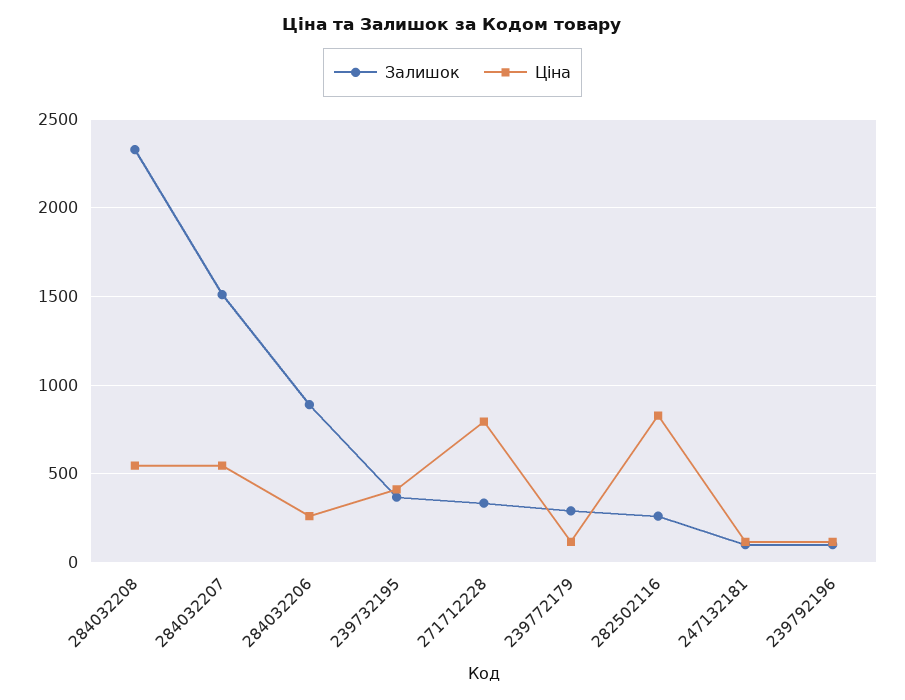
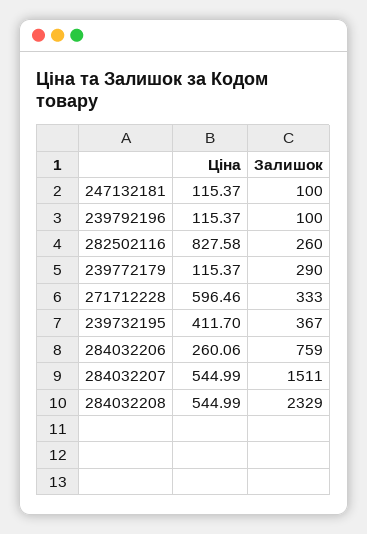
  {
    "Залишок": {
      "284032208": 2329,
      "284032207": 1511,
-     "284032206": 900,
+     "284032206": 759,
      "239732195": 367,
      "271712228": 333,
      "239772179": 290,
      "282502116": 260,
      "247132181": 100,
      "239792196": 100
    },
    "Ціна": {
      "284032208": 544.99,
      "284032207": 544.99,
      "284032206": 260.06,
      "239732195": 411.7,
-     "271712228": 800,
+     "271712228": 596.46,
      "239772179": 115.37,
      "282502116": 827.58,
      "247132181": 115.37,
      "239792196": 115.37
    }
  }

